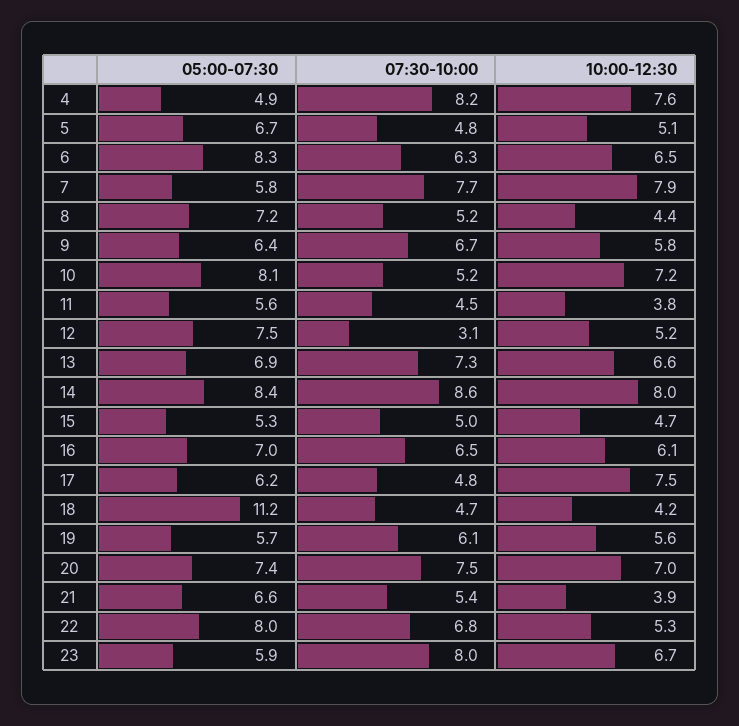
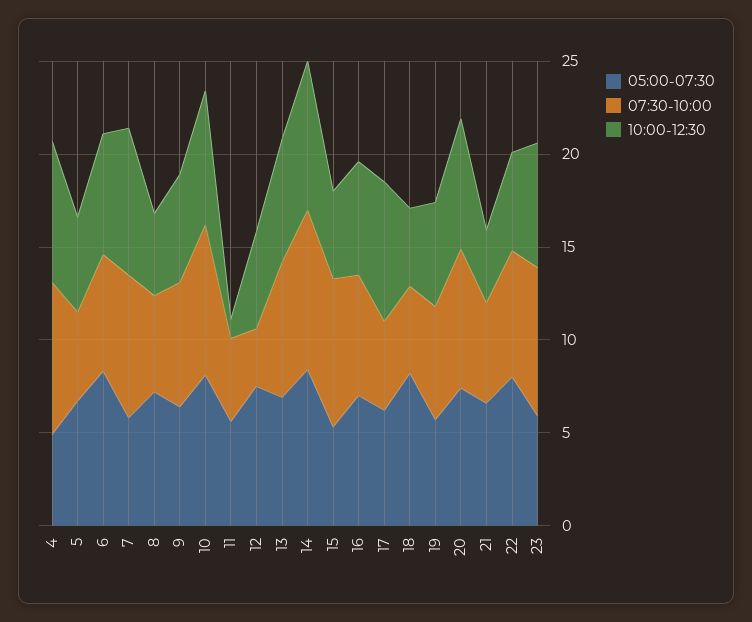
  {
    "05:00-07:30": {
      "4": 4.9,
      "5": 6.7,
      "6": 8.3,
      "7": 5.8,
      "8": 7.2,
      "9": 6.4,
      "10": 8.1,
      "11": 5.6,
      "12": 7.5,
      "13": 6.9,
      "14": 8.4,
      "15": 5.3,
      "16": 7,
      "17": 6.2,
-     "18": 11.2,
+     "18": 8,
      "19": 5.7,
      "20": 7.4,
      "21": 6.6,
      "22": 8,
      "23": 5.9
    },
    "07:30-10:00": {
      "4": 8.2,
      "5": 4.8,
      "6": 6.3,
      "7": 7.7,
      "8": 5.2,
      "9": 6.7,
-     "10": 5.2,
+     "10": 8,
      "11": 4.5,
      "12": 3.1,
      "13": 7.3,
      "14": 8.6,
-     "15": 5,
+     "15": 8,
      "16": 6.5,
      "17": 4.8,
      "18": 4.7,
      "19": 6.1,
      "20": 7.5,
      "21": 5.4,
      "22": 6.8,
      "23": 8
    },
    "10:00-12:30": {
      "4": 7.6,
      "5": 5.1,
      "6": 6.5,
      "7": 7.9,
      "8": 4.4,
      "9": 5.8,
      "10": 7.2,
-     "11": 3.8,
+     "11": 1,
      "12": 5.2,
      "13": 6.6,
      "14": 8,
      "15": 4.7,
      "16": 6.1,
      "17": 7.5,
      "18": 4.2,
      "19": 5.6,
      "20": 7,
      "21": 3.9,
      "22": 5.3,
      "23": 6.7
    }
  }

